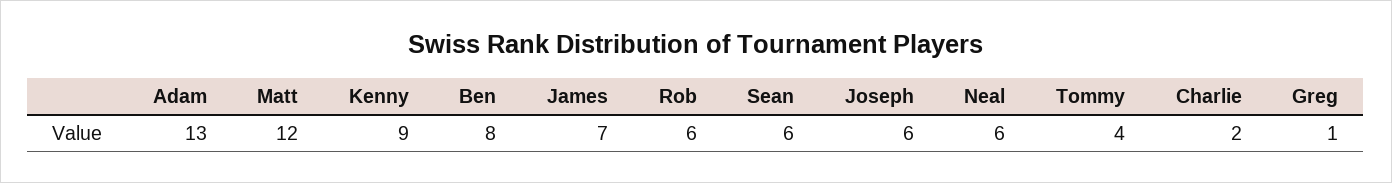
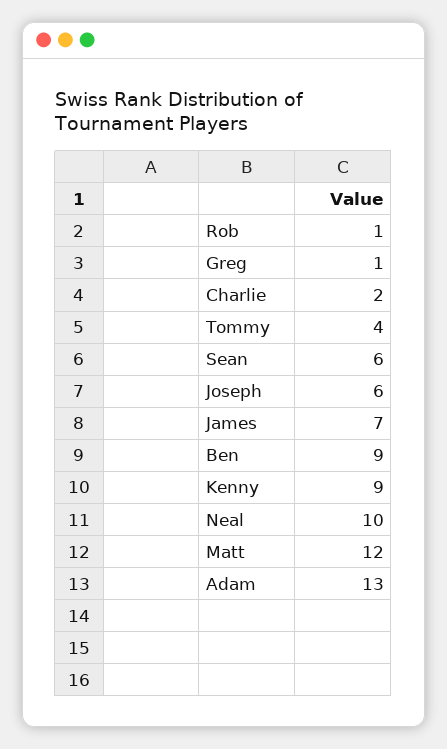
  {
    "Adam": 13,
    "Matt": 12,
    "Kenny": 9,
-   "Ben": 8,
+   "Ben": 9,
    "James": 7,
-   "Rob": 6,
+   "Rob": 1,
    "Sean": 6,
    "Joseph": 6,
-   "Neal": 6,
+   "Neal": 10,
    "Tommy": 4,
    "Charlie": 2,
    "Greg": 1
  }

